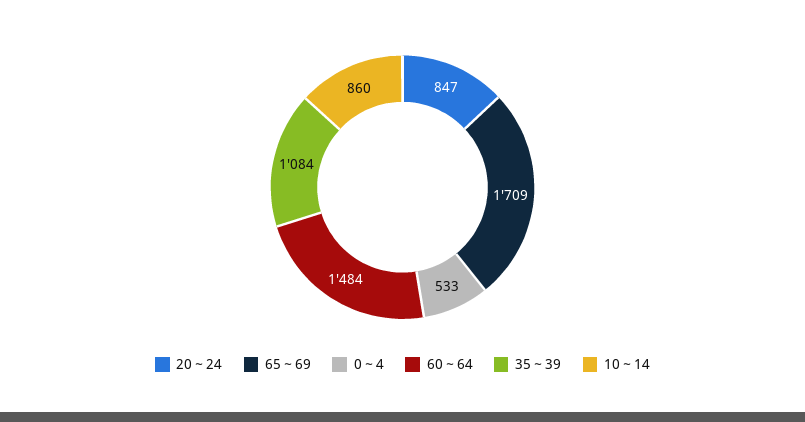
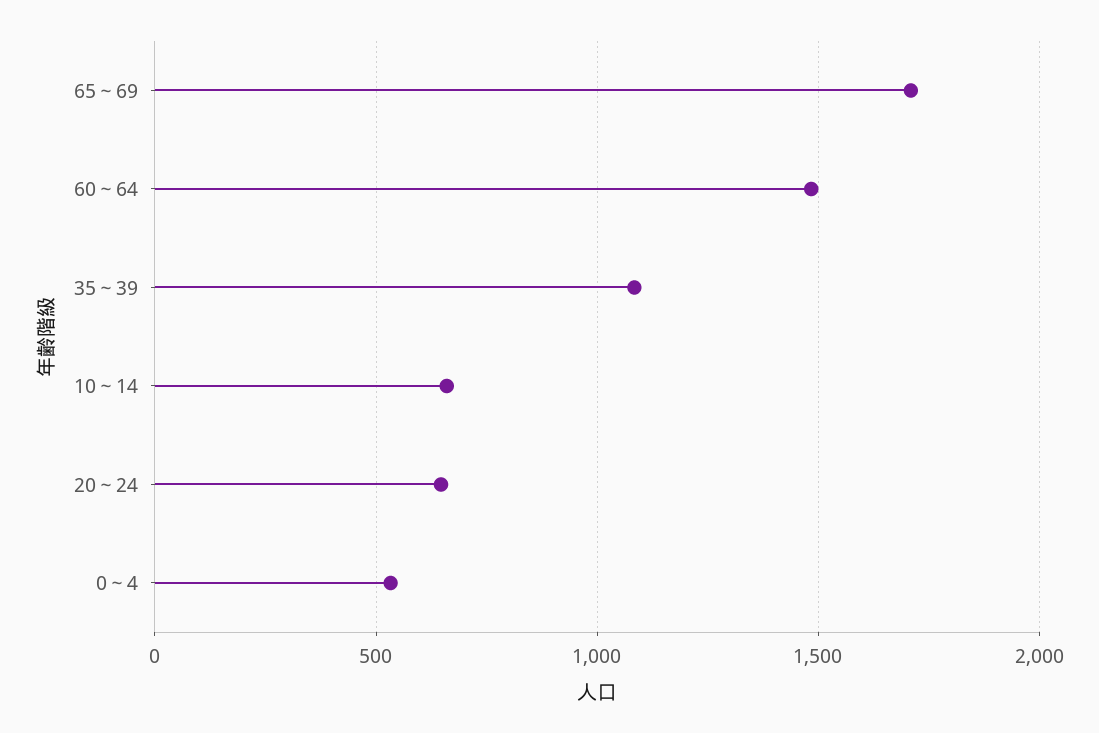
  {
-   "20～24": 847,
+   "20～24": 650,
    "65～69": 1709,
    "0～4": 533,
    "60～64": 1484,
    "35～39": 1084,
-   "10～14": 860
+   "10～14": 650
  }

